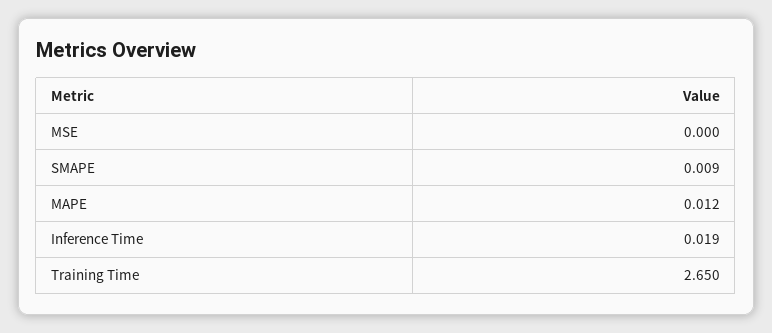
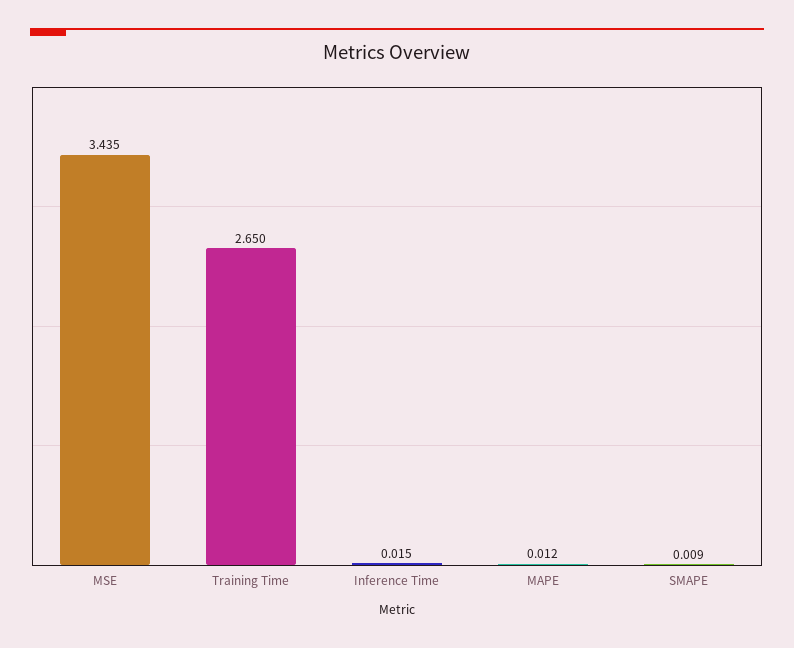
  {
-   "MSE": 0,
+   "MSE": 3.435,
    "SMAPE": 0.009,
    "MAPE": 0.012,
-   "Inference Time": 0.019,
+   "Inference Time": 0.015,
    "Training Time": 2.65
  }

